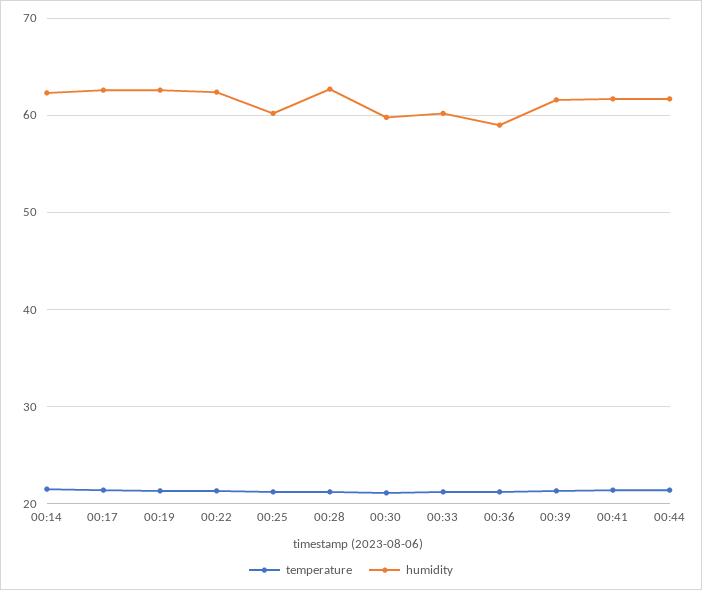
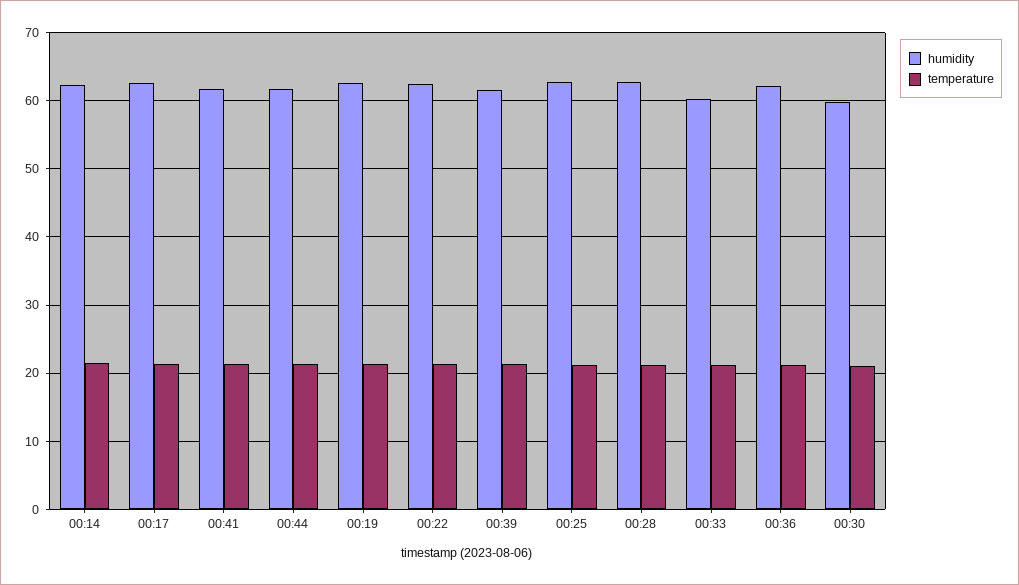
  {
    "temperature": {
      "00:14": 22,
      "00:17": 21,
      "00:19": 21,
      "00:22": 21,
      "00:25": 21,
      "00:28": 21,
      "00:30": 21,
      "00:33": 21,
      "00:36": 21,
      "00:39": 21,
      "00:41": 21,
      "00:44": 21
    },
    "humidity": {
      "00:14": 62,
      "00:17": 63,
      "00:19": 63,
      "00:22": 62,
-     "00:25": 60,
+     "00:25": 63,
      "00:28": 63,
      "00:30": 60,
      "00:33": 60,
-     "00:36": 59,
+     "00:36": 62,
      "00:39": 62,
      "00:41": 62,
      "00:44": 62
    }
  }

